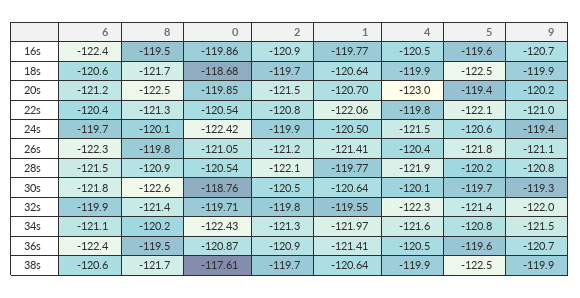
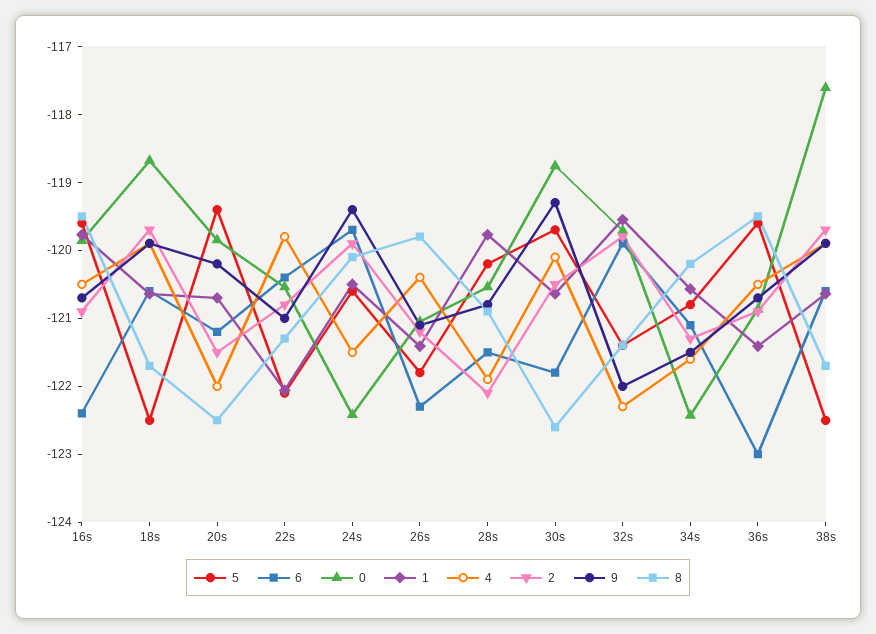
  {
    "6": {
      "16s": -122.4,
      "18s": -120.6,
      "20s": -121.2,
      "22s": -120.4,
      "24s": -119.7,
      "26s": -122.3,
      "28s": -121.5,
      "30s": -121.8,
      "32s": -119.9,
      "34s": -121.1,
-     "36s": -122.4,
+     "36s": -123,
      "38s": -120.6
    },
    "8": {
      "16s": -119.5,
      "18s": -121.7,
      "20s": -122.5,
      "22s": -121.3,
      "24s": -120.1,
      "26s": -119.8,
      "28s": -120.9,
      "30s": -122.6,
      "32s": -121.4,
      "34s": -120.2,
      "36s": -119.5,
      "38s": -121.7
    },
    "0": {
      "16s": -119.86,
      "18s": -118.68,
      "20s": -119.85,
      "22s": -120.54,
      "24s": -122.42,
      "26s": -121.05,
      "28s": -120.54,
      "30s": -118.76,
      "32s": -119.71,
      "34s": -122.43,
      "36s": -120.87,
      "38s": -117.61
    },
    "2": {
      "16s": -120.9,
      "18s": -119.7,
      "20s": -121.5,
      "22s": -120.8,
      "24s": -119.9,
      "26s": -121.2,
      "28s": -122.1,
      "30s": -120.5,
      "32s": -119.8,
      "34s": -121.3,
      "36s": -120.9,
      "38s": -119.7
    },
    "1": {
      "16s": -119.77,
      "18s": -120.64,
      "20s": -120.7,
      "22s": -122.06,
      "24s": -120.5,
      "26s": -121.41,
      "28s": -119.77,
      "30s": -120.64,
      "32s": -119.55,
-     "34s": -121.97,
+     "34s": -120.6,
      "36s": -121.41,
      "38s": -120.64
    },
    "4": {
      "16s": -120.5,
      "18s": -119.9,
-     "20s": -123,
+     "20s": -122,
      "22s": -119.8,
      "24s": -121.5,
      "26s": -120.4,
      "28s": -121.9,
      "30s": -120.1,
      "32s": -122.3,
      "34s": -121.6,
      "36s": -120.5,
      "38s": -119.9
    },
    "5": {
      "16s": -119.6,
      "18s": -122.5,
      "20s": -119.4,
      "22s": -122.1,
      "24s": -120.6,
      "26s": -121.8,
      "28s": -120.2,
      "30s": -119.7,
      "32s": -121.4,
      "34s": -120.8,
      "36s": -119.6,
      "38s": -122.5
    },
    "9": {
      "16s": -120.7,
      "18s": -119.9,
      "20s": -120.2,
      "22s": -121,
      "24s": -119.4,
      "26s": -121.1,
      "28s": -120.8,
      "30s": -119.3,
      "32s": -122,
      "34s": -121.5,
      "36s": -120.7,
      "38s": -119.9
    }
  }

